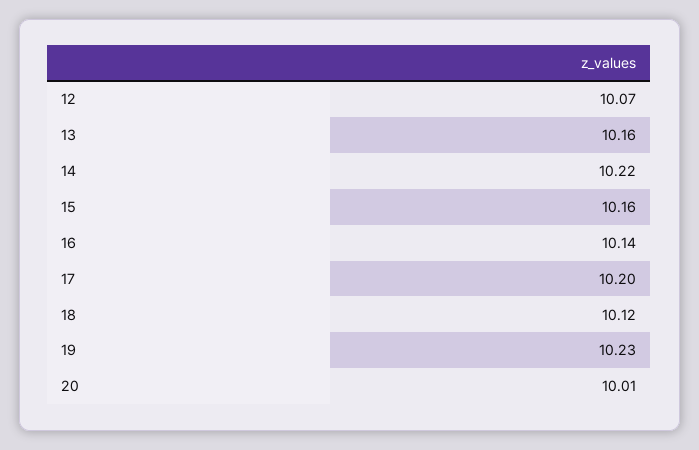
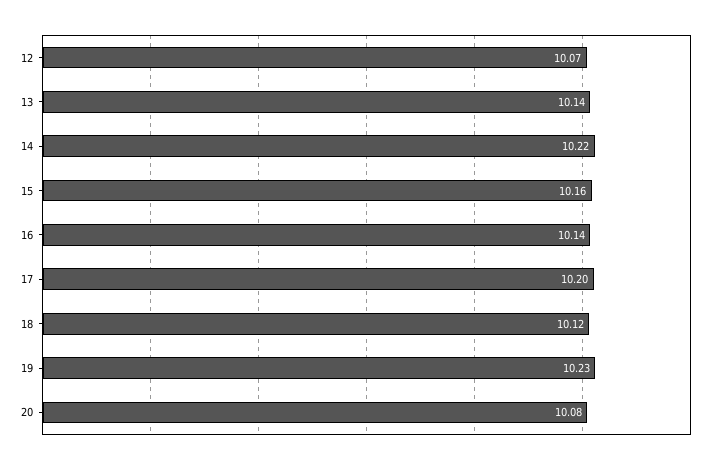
  {
    "12": 10.07,
-   "13": 10.16,
+   "13": 10.14,
    "14": 10.22,
    "15": 10.16,
    "16": 10.14,
    "17": 10.2,
    "18": 10.12,
    "19": 10.23,
-   "20": 10.01
+   "20": 10.08
  }

